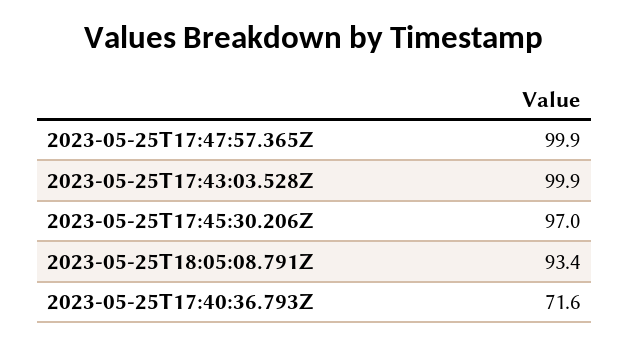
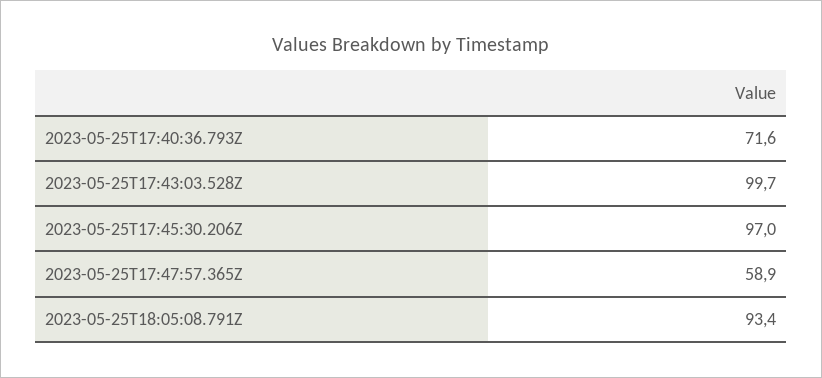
  {
-   "2023-05-25T17:47:57.365Z": 99.9,
+   "2023-05-25T17:47:57.365Z": 58.9,
-   "2023-05-25T17:43:03.528Z": 99.9,
+   "2023-05-25T17:43:03.528Z": 99.7,
    "2023-05-25T17:45:30.206Z": 97,
    "2023-05-25T18:05:08.791Z": 93.4,
    "2023-05-25T17:40:36.793Z": 71.6
  }

